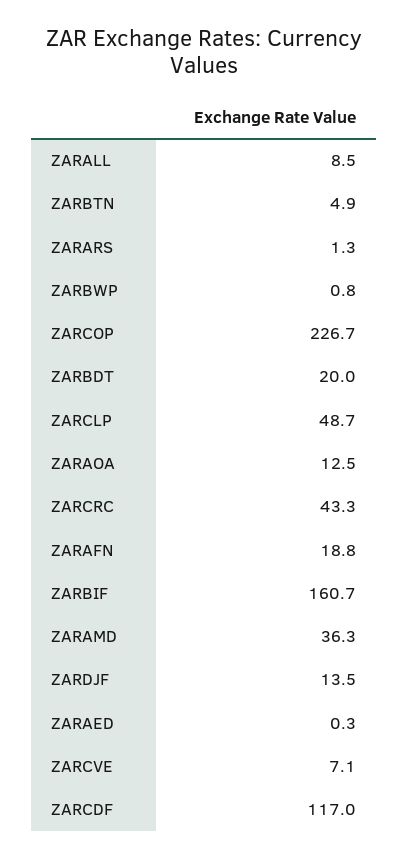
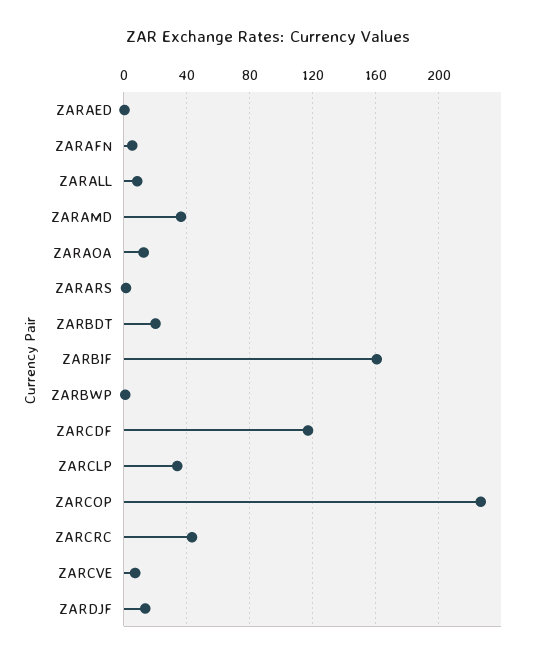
  {
    "ZARALL": 8.5,
-   "ZARBTN": 4.9,
    "ZARARS": 1.3,
    "ZARBWP": 0.8,
    "ZARCOP": 226.7,
    "ZARBDT": 20,
-   "ZARCLP": 48.7,
+   "ZARCLP": 35,
    "ZARAOA": 12.5,
    "ZARCRC": 43.3,
-   "ZARAFN": 18.8,
+   "ZARAFN": 5,
    "ZARBIF": 160.7,
    "ZARAMD": 36.3,
    "ZARDJF": 13.5,
    "ZARAED": 0.3,
    "ZARCVE": 7.1,
    "ZARCDF": 117
  }

